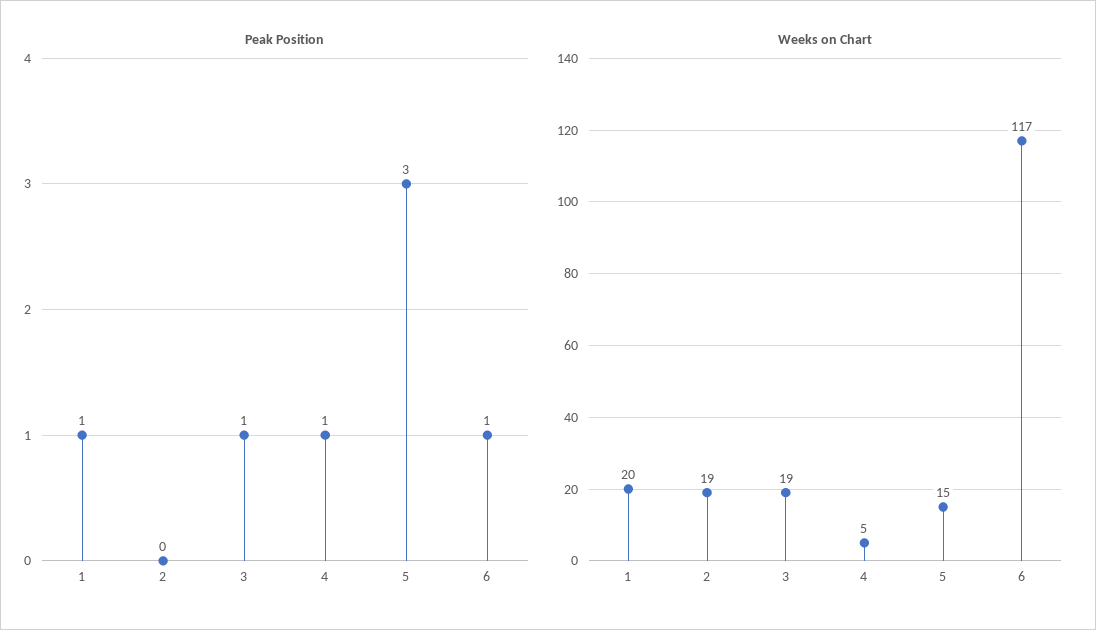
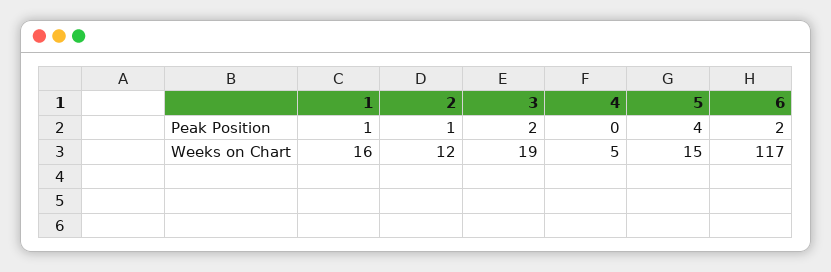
  {
    "Peak Position": {
      "1": 1,
-     "2": 0,
+     "2": 1,
-     "3": 1,
+     "3": 2,
-     "4": 1,
+     "4": 0,
-     "5": 3,
+     "5": 4,
-     "6": 1
+     "6": 2
    },
    "Weeks on Chart": {
-     "1": 20,
+     "1": 16,
-     "2": 19,
+     "2": 12,
      "3": 19,
      "4": 5,
      "5": 15,
      "6": 117
    }
  }

